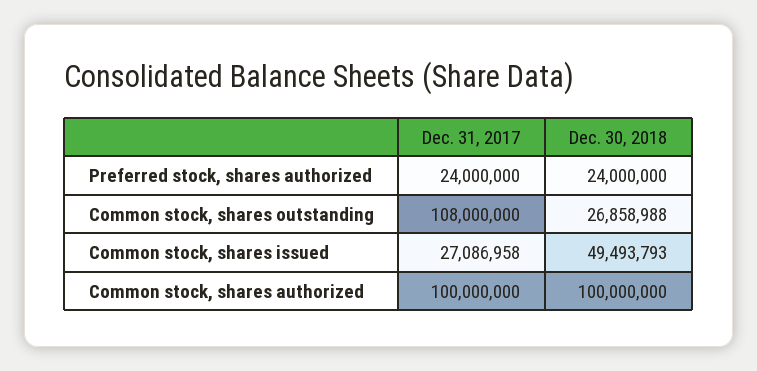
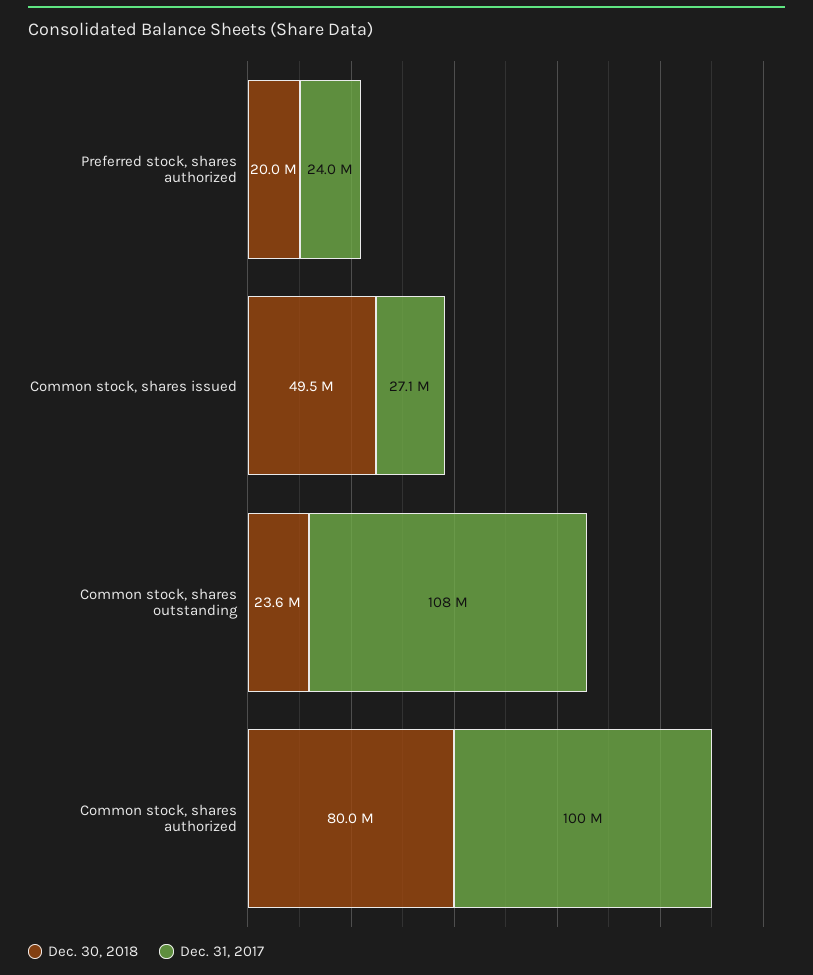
  {
    "Dec. 31, 2017": {
      "Preferred stock, shares authorized": 24000000,
      "Common stock, shares outstanding": 108000000,
      "Common stock, shares issued": 27086958,
      "Common stock, shares authorized": 100000000
    },
    "Dec. 30, 2018": {
-     "Preferred stock, shares authorized": 24000000,
+     "Preferred stock, shares authorized": 20000000,
-     "Common stock, shares outstanding": 26858988,
+     "Common stock, shares outstanding": 23600000,
      "Common stock, shares issued": 49493793,
-     "Common stock, shares authorized": 100000000
+     "Common stock, shares authorized": 80000000
    }
  }

